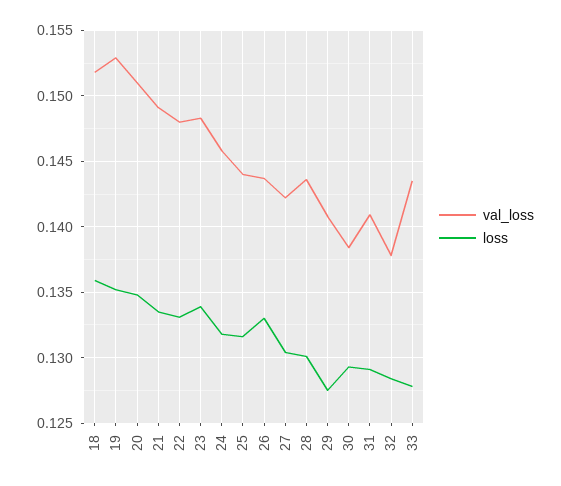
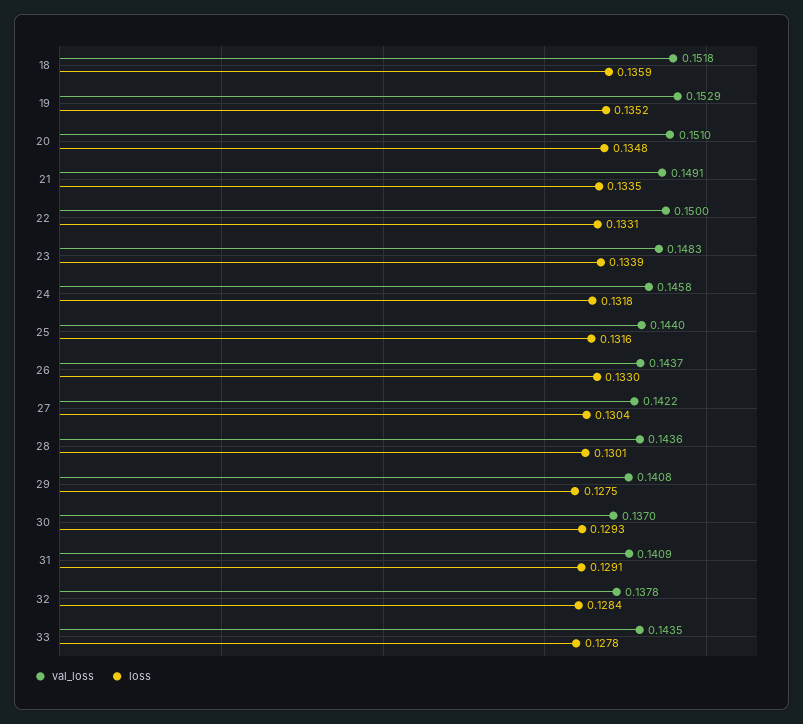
  {
    "val_loss": {
      "18": 0.1518,
      "19": 0.1529,
      "20": 0.151,
      "21": 0.1491,
-     "22": 0.148,
+     "22": 0.15,
      "23": 0.1483,
      "24": 0.1458,
      "25": 0.144,
      "26": 0.1437,
      "27": 0.1422,
      "28": 0.1436,
      "29": 0.1408,
-     "30": 0.1385,
+     "30": 0.137,
      "31": 0.1409,
      "32": 0.1378,
      "33": 0.1435
    },
    "loss": {
      "18": 0.1359,
      "19": 0.1352,
      "20": 0.1348,
      "21": 0.1335,
      "22": 0.1331,
      "23": 0.1339,
      "24": 0.1318,
      "25": 0.1316,
      "26": 0.133,
      "27": 0.1304,
      "28": 0.1301,
      "29": 0.1275,
      "30": 0.1293,
      "31": 0.1291,
      "32": 0.1284,
      "33": 0.1278
    }
  }

